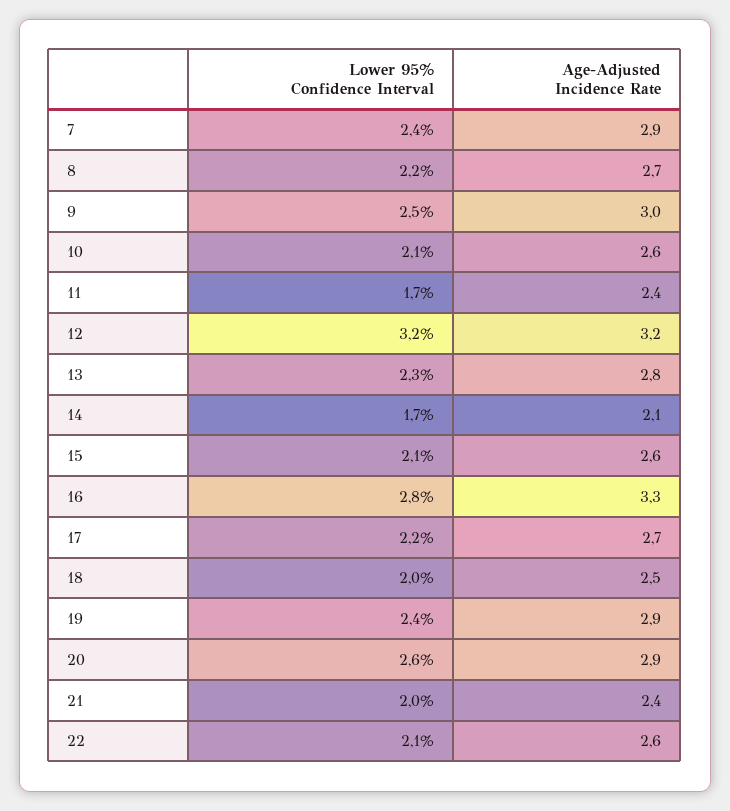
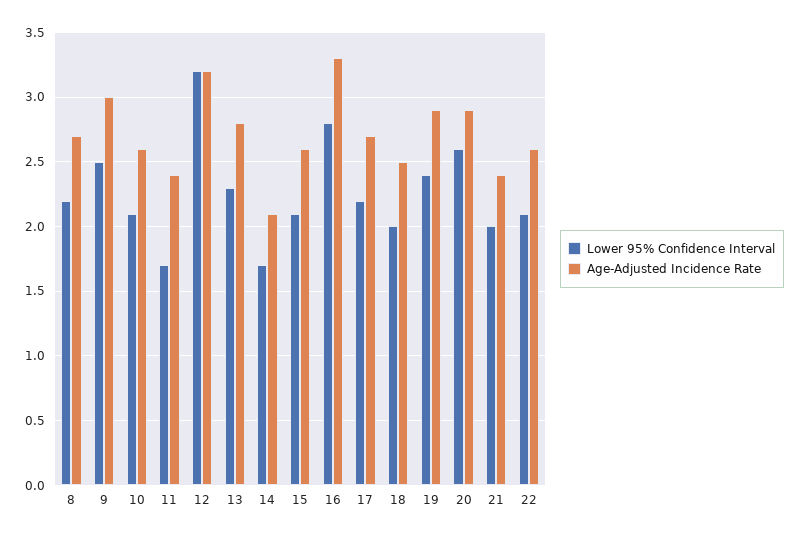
  {
    "Lower 95% Confidence Interval": {
-     "7": 2.4,
      "8": 2.2,
      "9": 2.5,
      "10": 2.1,
      "11": 1.7,
      "12": 3.2,
      "13": 2.3,
      "14": 1.7,
      "15": 2.1,
      "16": 2.8,
      "17": 2.2,
      "18": 2,
      "19": 2.4,
      "20": 2.6,
      "21": 2,
      "22": 2.1
    },
    "Age-Adjusted Incidence Rate": {
-     "7": 2.9,
      "8": 2.7,
      "9": 3,
      "10": 2.6,
      "11": 2.4,
      "12": 3.2,
      "13": 2.8,
      "14": 2.1,
      "15": 2.6,
      "16": 3.3,
      "17": 2.7,
      "18": 2.5,
      "19": 2.9,
      "20": 2.9,
      "21": 2.4,
      "22": 2.6
    }
  }

